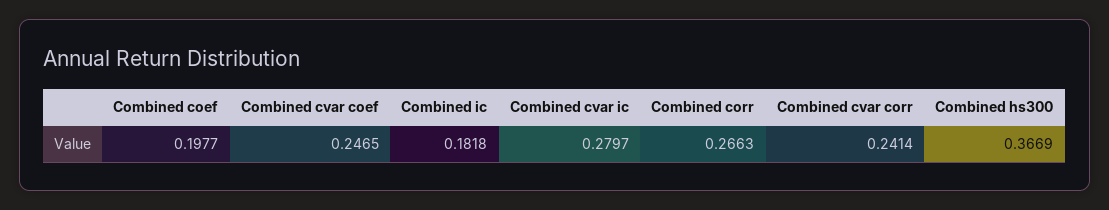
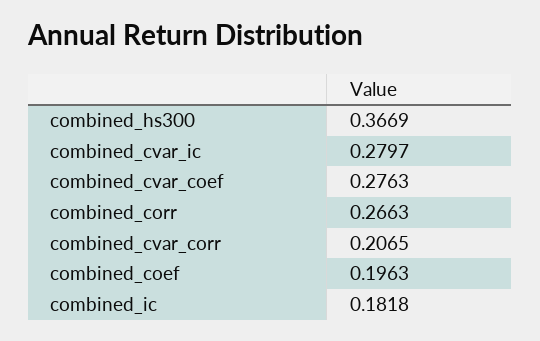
  {
-   "Combined coef": 0.1977,
+   "Combined coef": 0.1963,
-   "Combined cvar coef": 0.2465,
+   "Combined cvar coef": 0.2763,
    "Combined ic": 0.1818,
    "Combined cvar ic": 0.2797,
    "Combined corr": 0.2663,
-   "Combined cvar corr": 0.2414,
+   "Combined cvar corr": 0.2065,
    "Combined hs300": 0.3669
  }

